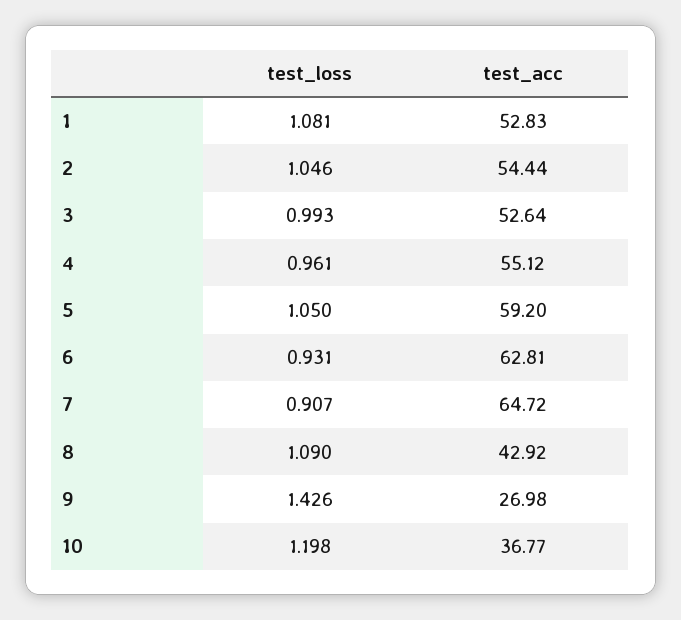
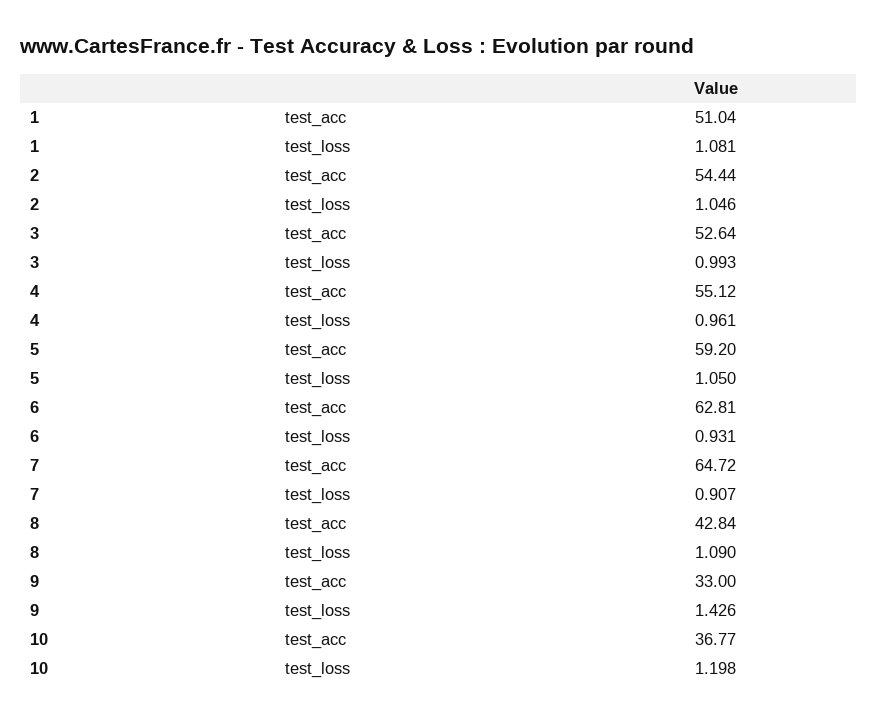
  {
    "test_loss": {
      "1": 1.081,
      "2": 1.046,
      "3": 0.993,
      "4": 0.961,
      "5": 1.05,
      "6": 0.931,
      "7": 0.907,
      "8": 1.09,
      "9": 1.426,
      "10": 1.198
    },
    "test_acc": {
-     "1": 52.83,
+     "1": 51.04,
      "2": 54.44,
      "3": 52.64,
      "4": 55.12,
      "5": 59.2,
      "6": 62.81,
      "7": 64.72,
-     "8": 42.92,
+     "8": 42.84,
-     "9": 26.98,
+     "9": 33,
      "10": 36.77
    }
  }

